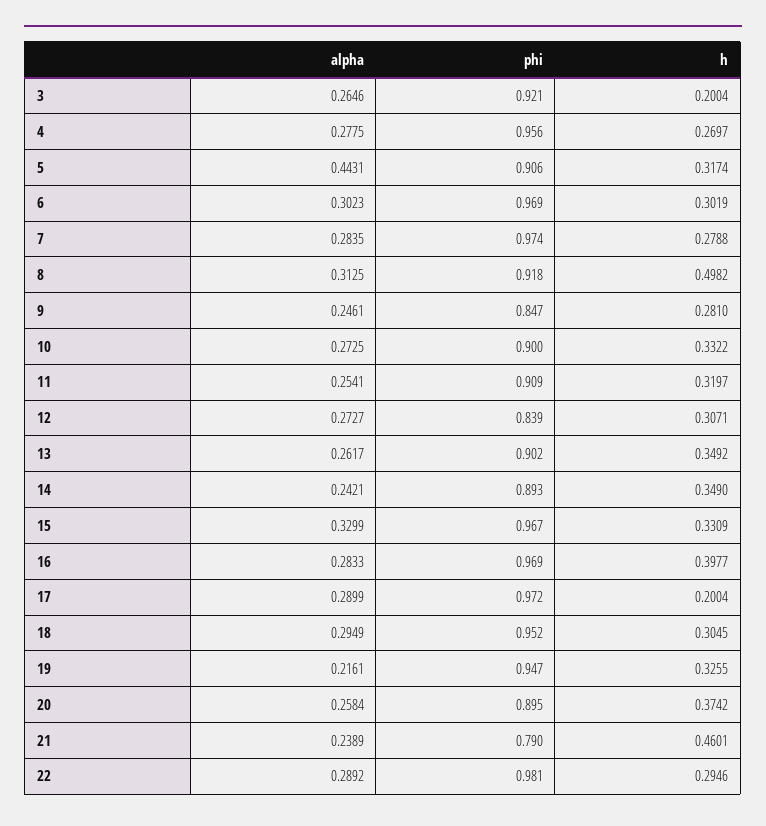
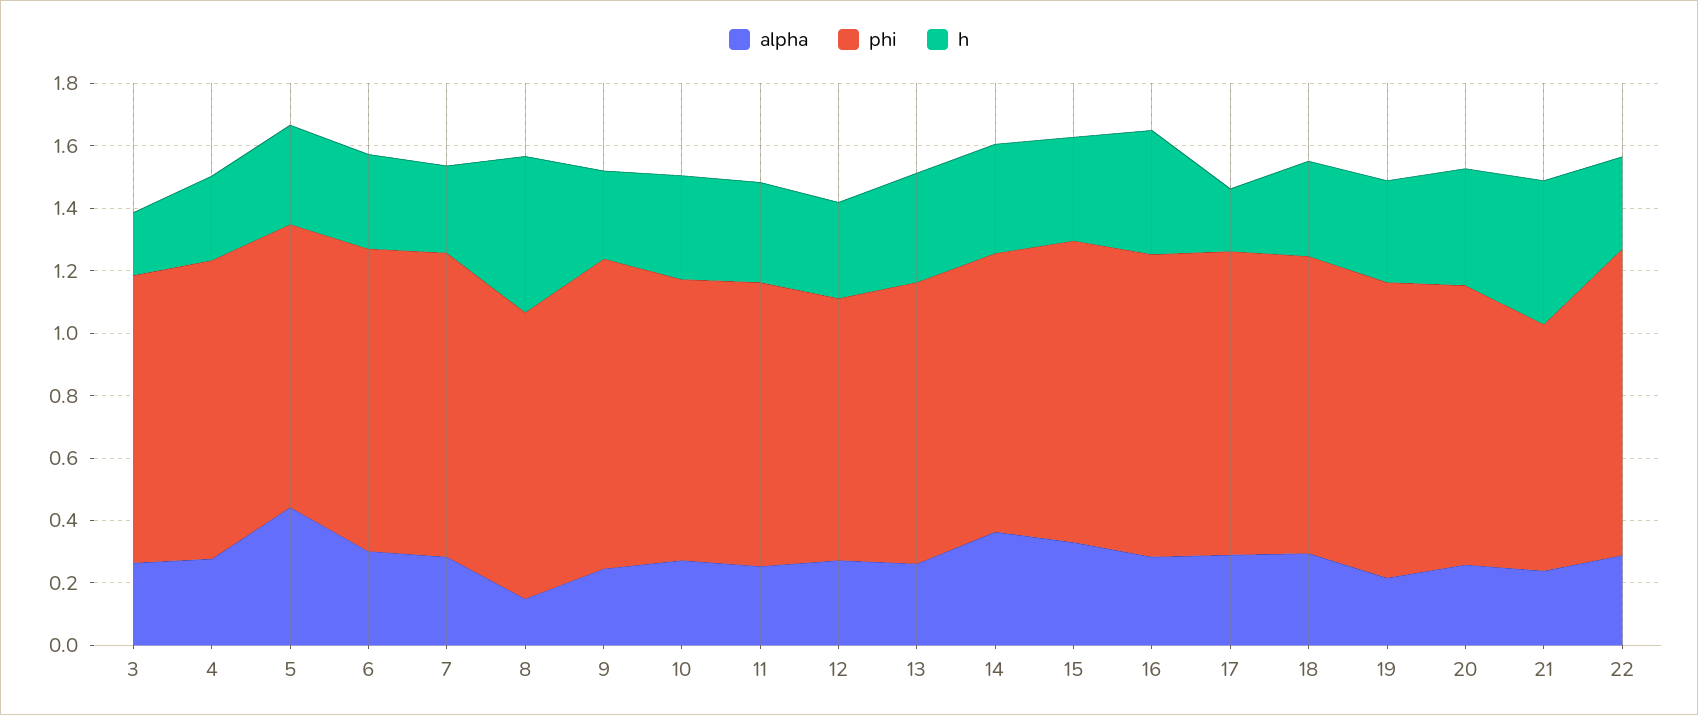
  {
    "alpha": {
      "3": 0.2646,
      "4": 0.2775,
      "5": 0.4431,
      "6": 0.3023,
      "7": 0.2835,
-     "8": 0.3125,
+     "8": 0.15,
      "9": 0.2461,
      "10": 0.2725,
      "11": 0.2541,
      "12": 0.2727,
      "13": 0.2617,
-     "14": 0.2421,
+     "14": 0.35,
      "15": 0.3299,
      "16": 0.2833,
      "17": 0.2899,
      "18": 0.2949,
      "19": 0.2161,
      "20": 0.2584,
      "21": 0.2389,
      "22": 0.2892
    },
    "phi": {
      "3": 0.921,
      "4": 0.956,
      "5": 0.906,
      "6": 0.969,
      "7": 0.974,
      "8": 0.918,
-     "9": 0.847,
+     "9": 1,
      "10": 0.9,
      "11": 0.909,
      "12": 0.839,
      "13": 0.902,
      "14": 0.893,
      "15": 0.967,
      "16": 0.969,
      "17": 0.972,
      "18": 0.952,
      "19": 0.947,
      "20": 0.895,
      "21": 0.79,
      "22": 0.981
    },
    "h": {
      "3": 0.2004,
      "4": 0.2697,
      "5": 0.3174,
      "6": 0.3019,
      "7": 0.2788,
      "8": 0.4982,
      "9": 0.281,
      "10": 0.3322,
      "11": 0.3197,
      "12": 0.3071,
      "13": 0.3492,
      "14": 0.349,
      "15": 0.3309,
      "16": 0.3977,
      "17": 0.2004,
      "18": 0.3045,
      "19": 0.3255,
      "20": 0.3742,
      "21": 0.4601,
      "22": 0.2946
    }
  }

